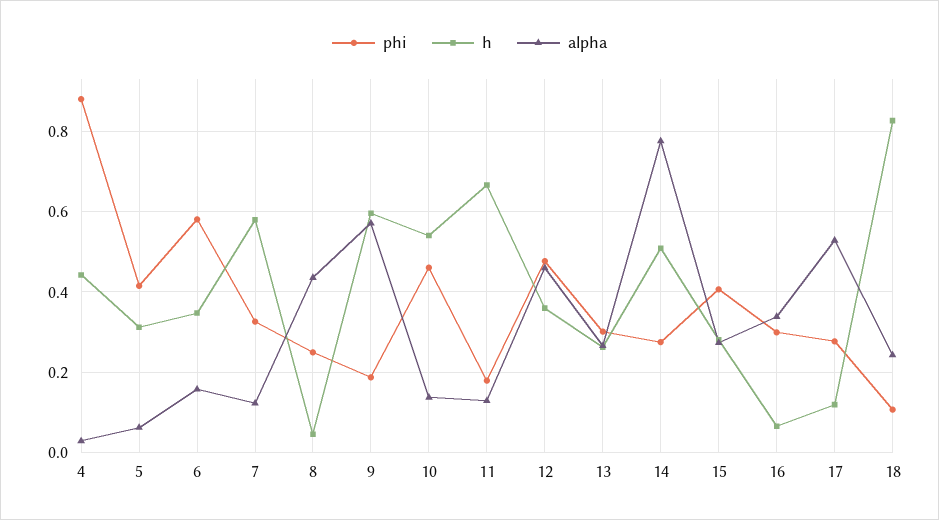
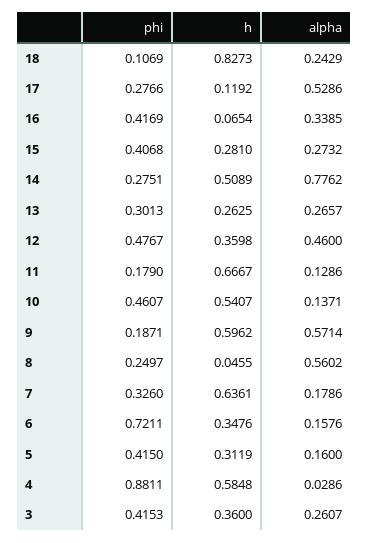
  {
    "phi": {
      "4": 0.8811,
      "5": 0.415,
-     "6": 0.58,
+     "6": 0.7211,
      "7": 0.326,
      "8": 0.2497,
      "9": 0.1871,
      "10": 0.4607,
      "11": 0.179,
      "12": 0.4767,
      "13": 0.3013,
      "14": 0.2751,
      "15": 0.4068,
-     "16": 0.3,
+     "16": 0.4169,
      "17": 0.2766,
-     "18": 0.1069
+     "18": 0.1069,
+     "3": 0.4153
    },
    "h": {
-     "4": 0.44,
+     "4": 0.5848,
      "5": 0.3119,
      "6": 0.3476,
-     "7": 0.58,
+     "7": 0.6361,
      "8": 0.0455,
      "9": 0.5962,
      "10": 0.5407,
      "11": 0.6667,
      "12": 0.3598,
      "13": 0.2625,
      "14": 0.5089,
      "15": 0.281,
      "16": 0.0654,
      "17": 0.1192,
-     "18": 0.8273
+     "18": 0.8273,
+     "3": 0.36
    },
    "alpha": {
      "4": 0.0286,
-     "5": 0.06,
+     "5": 0.16,
      "6": 0.1576,
-     "7": 0.12,
+     "7": 0.1786,
-     "8": 0.44,
+     "8": 0.5602,
      "9": 0.5714,
      "10": 0.1371,
      "11": 0.1286,
      "12": 0.46,
      "13": 0.2657,
      "14": 0.7762,
      "15": 0.2732,
      "16": 0.3385,
      "17": 0.5286,
-     "18": 0.2429
+     "18": 0.2429,
+     "3": 0.2607
    }
  }

